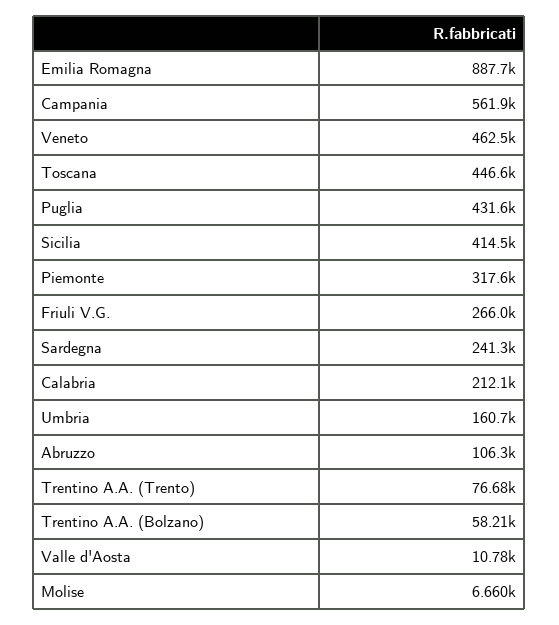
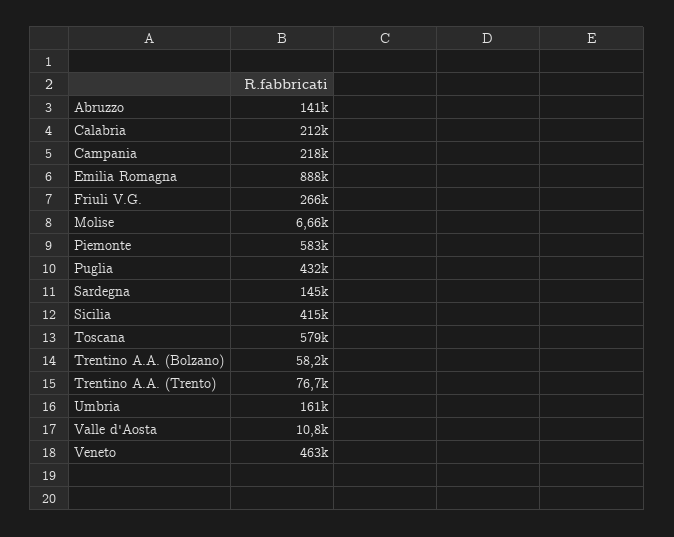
  {
    "Emilia Romagna": 887700,
-   "Campania": 561900,
+   "Campania": 218000,
    "Veneto": 462500,
-   "Toscana": 446600,
+   "Toscana": 579000,
    "Puglia": 431600,
    "Sicilia": 414500,
-   "Piemonte": 317600,
+   "Piemonte": 583000,
    "Friuli V.G.": 266000,
-   "Sardegna": 241300,
+   "Sardegna": 145000,
    "Calabria": 212100,
    "Umbria": 160700,
-   "Abruzzo": 106300,
+   "Abruzzo": 141000,
    "Trentino A.A. (Trento)": 76680,
    "Trentino A.A. (Bolzano)": 58210,
    "Valle d'Aosta": 10780,
    "Molise": 6660
  }

